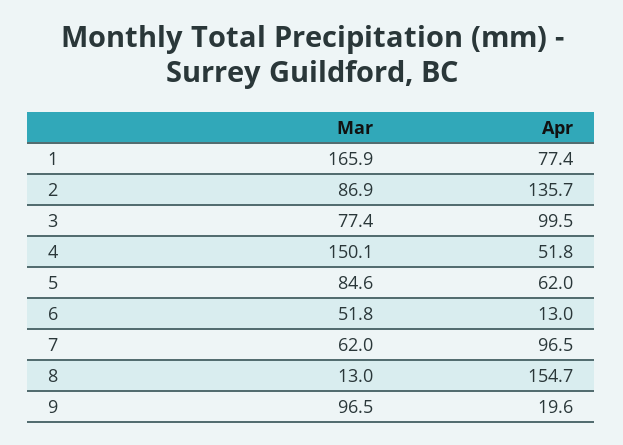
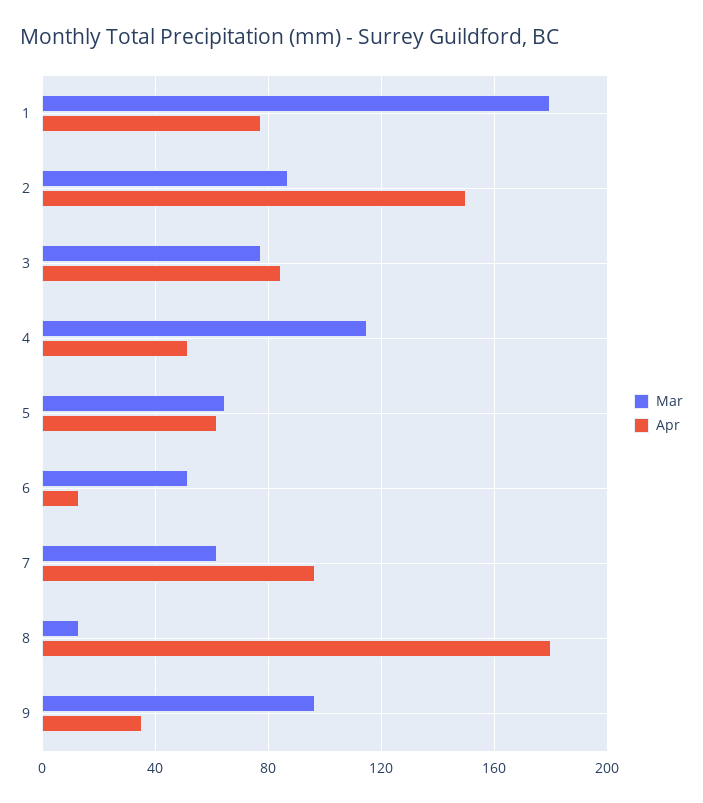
  {
    "Mar": {
-     "1": 165.9,
+     "1": 180,
      "2": 86.9,
      "3": 77.4,
-     "4": 150.1,
+     "4": 115,
-     "5": 84.6,
+     "5": 65,
      "6": 51.8,
      "7": 62,
      "8": 13,
      "9": 96.5
    },
    "Apr": {
      "1": 77.4,
-     "2": 135.7,
+     "2": 150,
-     "3": 99.5,
+     "3": 85,
      "4": 51.8,
      "5": 62,
      "6": 13,
      "7": 96.5,
-     "8": 154.7,
+     "8": 180,
-     "9": 19.6
+     "9": 35
    }
  }

